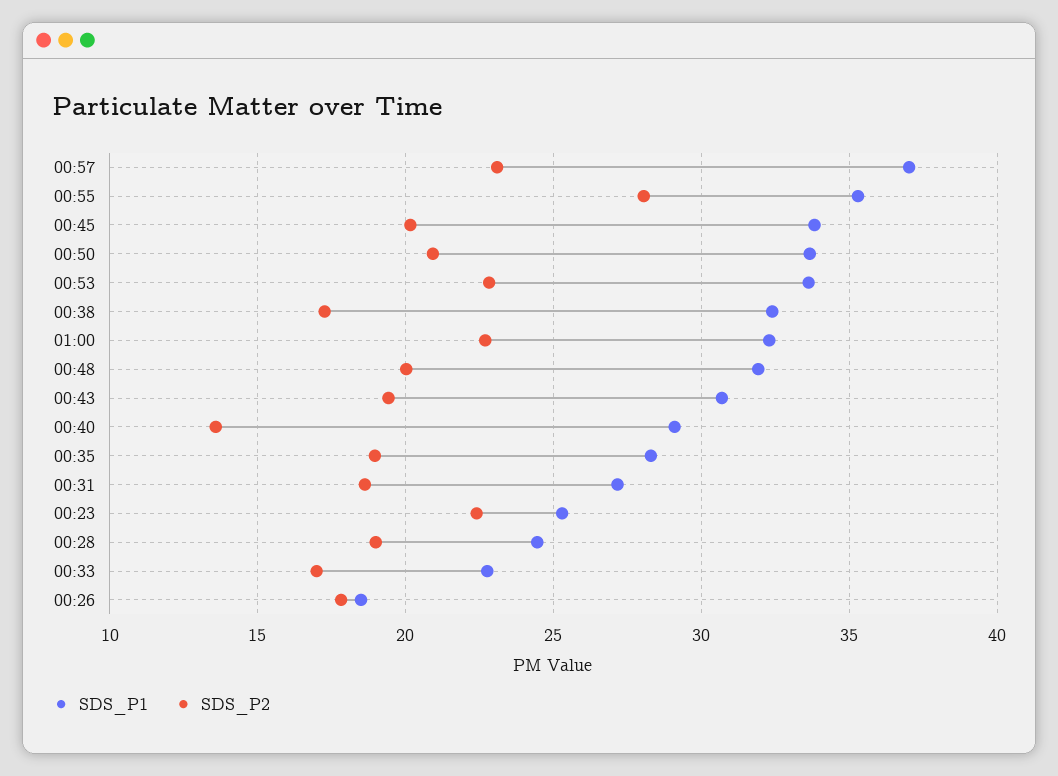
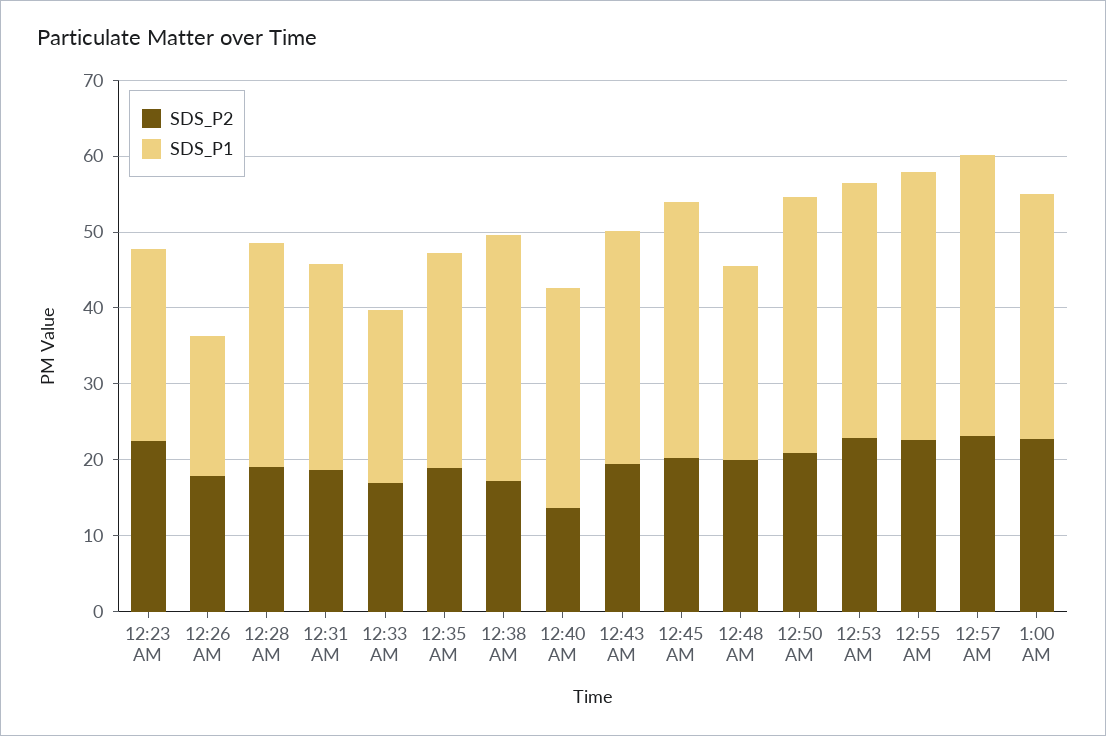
  {
    "SDS_P1": {
      "00:57": 37,
      "00:55": 35.5,
      "00:45": 34,
      "00:50": 33.5,
      "00:53": 33.5,
      "00:38": 32.5,
      "01:00": 32.5,
-     "00:48": 32,
+     "00:48": 26,
      "00:43": 30.5,
      "00:40": 29,
      "00:35": 28.5,
      "00:31": 27,
      "00:23": 25.5,
-     "00:28": 24.5,
+     "00:28": 30,
      "00:33": 23,
      "00:26": 18.5
    },
    "SDS_P2": {
      "00:57": 23,
-     "00:55": 28,
+     "00:55": 22,
      "00:45": 20,
      "00:50": 21,
      "00:53": 23,
      "00:38": 17.5,
      "01:00": 22.5,
      "00:48": 20,
      "00:43": 19.5,
      "00:40": 13.5,
      "00:35": 19,
      "00:31": 18.5,
      "00:23": 22.5,
      "00:28": 19,
      "00:33": 17,
      "00:26": 18
    }
  }

